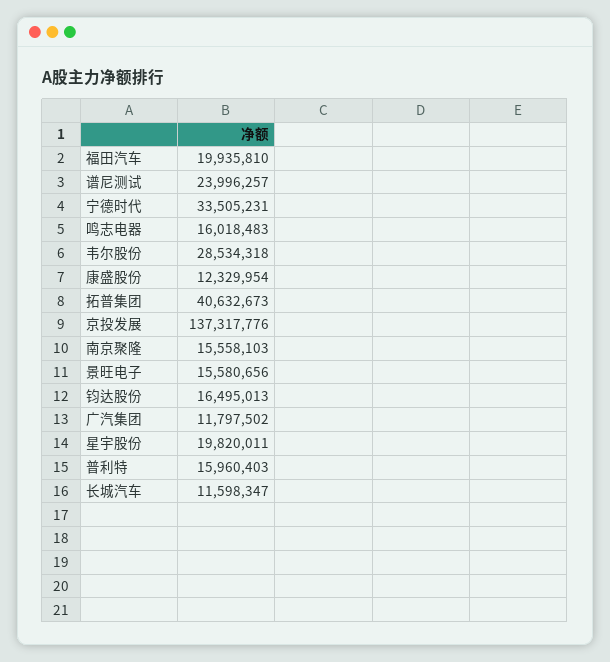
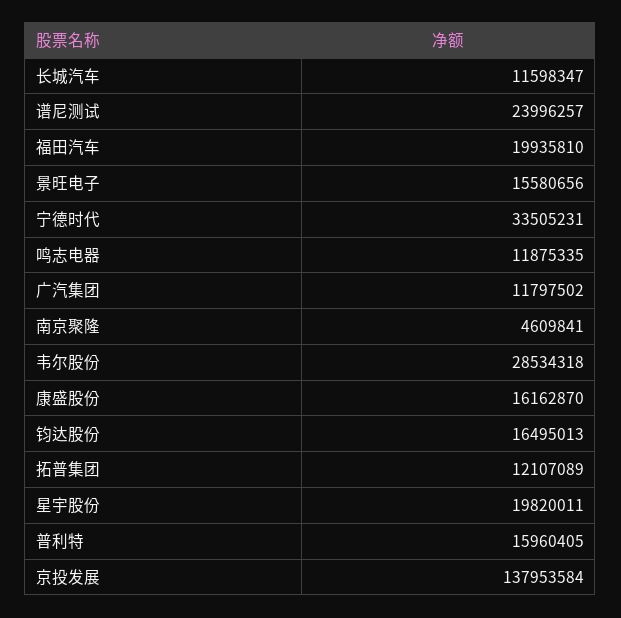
  {
    "福田汽车": 19935810,
    "谱尼测试": 23996257,
    "宁德时代": 33505231,
-   "鸣志电器": 16018483,
+   "鸣志电器": 11875335,
    "韦尔股份": 28534318,
-   "康盛股份": 12329954,
+   "康盛股份": 16162870,
-   "拓普集团": 40632673,
+   "拓普集团": 12107089,
-   "京投发展": 137317776,
+   "京投发展": 137953584,
-   "南京聚隆": 15558103,
+   "南京聚隆": 4609841,
    "景旺电子": 15580656,
    "钧达股份": 16495013,
    "广汽集团": 11797502,
    "星宇股份": 19820011,
-   "普利特": 15960403,
+   "普利特": 15960405,
    "长城汽车": 11598347
  }

